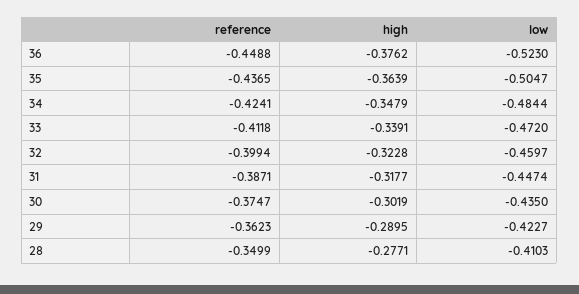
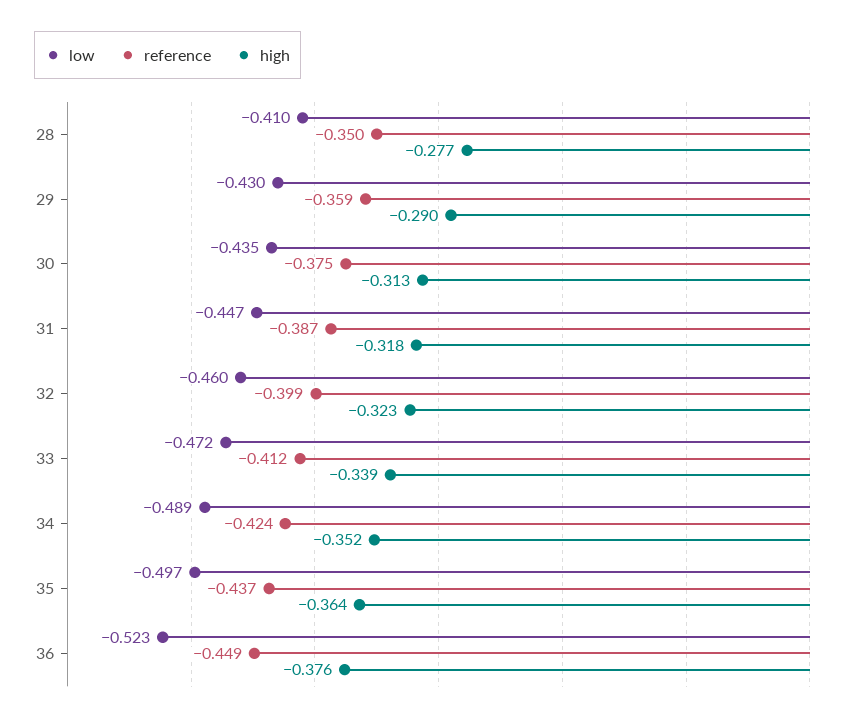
  {
    "reference": {
      "36": -0.4488,
      "35": -0.4365,
      "34": -0.4241,
      "33": -0.4118,
      "32": -0.3994,
      "31": -0.3871,
      "30": -0.3747,
-     "29": -0.3623,
+     "29": -0.359,
      "28": -0.3499
    },
    "high": {
      "36": -0.3762,
      "35": -0.3639,
-     "34": -0.3479,
+     "34": -0.352,
      "33": -0.3391,
      "32": -0.3228,
      "31": -0.3177,
-     "30": -0.3019,
+     "30": -0.313,
      "29": -0.2895,
      "28": -0.2771
    },
    "low": {
      "36": -0.523,
-     "35": -0.5047,
+     "35": -0.497,
-     "34": -0.4844,
+     "34": -0.489,
      "33": -0.472,
      "32": -0.4597,
      "31": -0.4474,
      "30": -0.435,
-     "29": -0.4227,
+     "29": -0.43,
      "28": -0.4103
    }
  }

